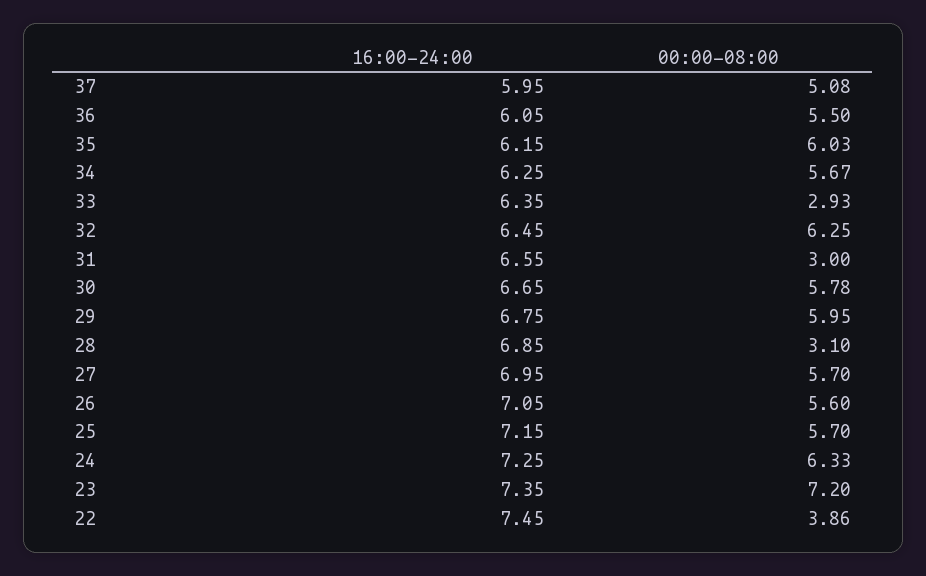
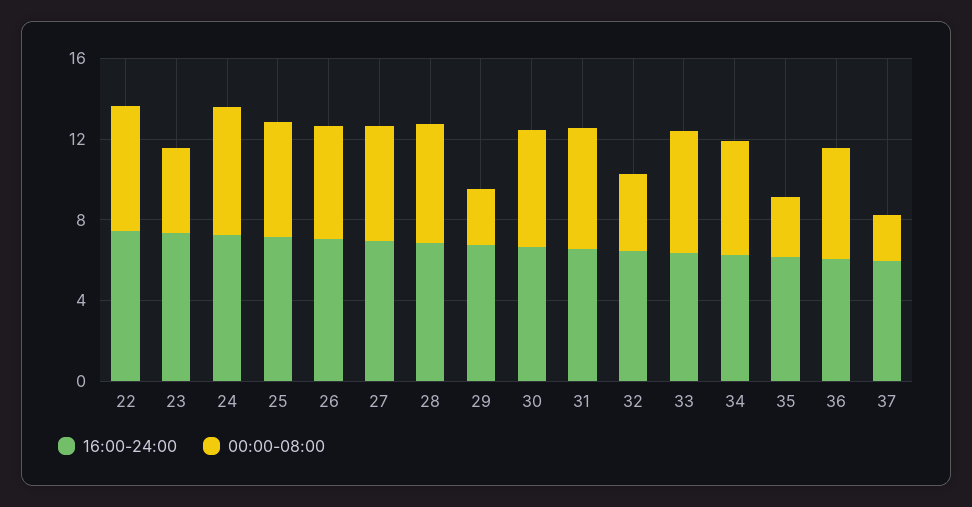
  {
    "16:00-24:00": {
      "37": 5.95,
      "36": 6.05,
      "35": 6.15,
      "34": 6.25,
      "33": 6.35,
      "32": 6.45,
      "31": 6.55,
      "30": 6.65,
      "29": 6.75,
      "28": 6.85,
      "27": 6.95,
      "26": 7.05,
      "25": 7.15,
      "24": 7.25,
      "23": 7.35,
      "22": 7.45
    },
    "00:00-08:00": {
-     "37": 5.08,
+     "37": 2,
      "36": 5.5,
-     "35": 6.03,
+     "35": 3,
      "34": 5.67,
-     "33": 2.93,
+     "33": 6,
-     "32": 6.25,
+     "32": 4,
-     "31": 3,
+     "31": 6,
      "30": 5.78,
-     "29": 5.95,
+     "29": 3,
-     "28": 3.1,
+     "28": 6,
      "27": 5.7,
      "26": 5.6,
      "25": 5.7,
      "24": 6.33,
-     "23": 7.2,
+     "23": 4,
-     "22": 3.86
+     "22": 6
    }
  }

